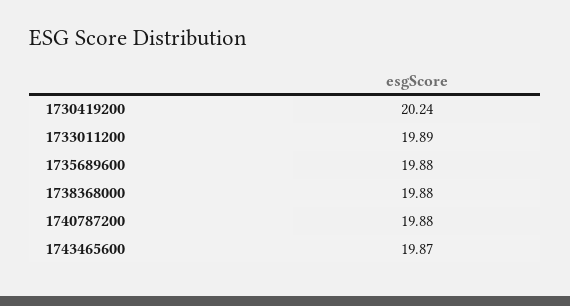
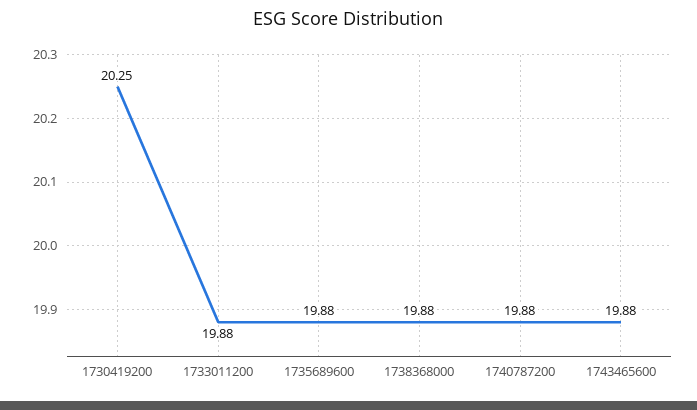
  {
-   "1730419200": 20.24,
+   "1730419200": 20.25,
-   "1733011200": 19.89,
+   "1733011200": 19.88,
    "1735689600": 19.88,
    "1738368000": 19.88,
    "1740787200": 19.88,
-   "1743465600": 19.87
+   "1743465600": 19.88
  }

